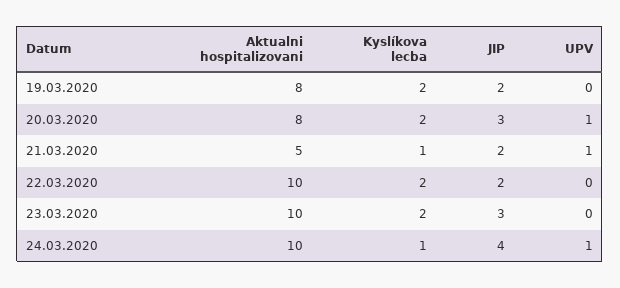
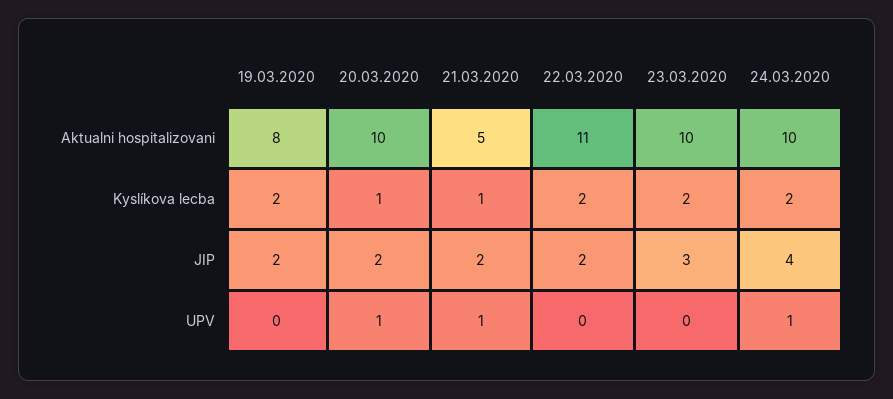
  {
    "Aktualni hospitalizovani": {
      "19.03.2020": 8,
-     "20.03.2020": 8,
+     "20.03.2020": 10,
      "21.03.2020": 5,
-     "22.03.2020": 10,
+     "22.03.2020": 11,
      "23.03.2020": 10,
      "24.03.2020": 10
    },
    "Kyslíkova lecba": {
      "19.03.2020": 2,
-     "20.03.2020": 2,
+     "20.03.2020": 1,
      "21.03.2020": 1,
      "22.03.2020": 2,
      "23.03.2020": 2,
-     "24.03.2020": 1
+     "24.03.2020": 2
    },
    "JIP": {
      "19.03.2020": 2,
-     "20.03.2020": 3,
+     "20.03.2020": 2,
      "21.03.2020": 2,
      "22.03.2020": 2,
      "23.03.2020": 3,
      "24.03.2020": 4
    },
    "UPV": {
      "19.03.2020": 0,
      "20.03.2020": 1,
      "21.03.2020": 1,
      "22.03.2020": 0,
      "23.03.2020": 0,
      "24.03.2020": 1
    }
  }

